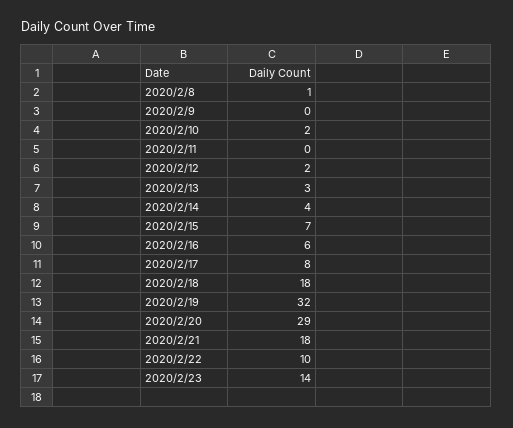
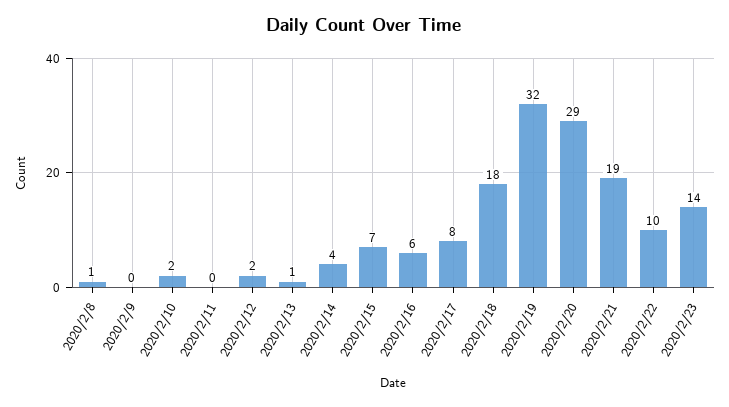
  {
    "2020/2/8": 1,
    "2020/2/9": 0,
    "2020/2/10": 2,
    "2020/2/11": 0,
    "2020/2/12": 2,
-   "2020/2/13": 3,
+   "2020/2/13": 1,
    "2020/2/14": 4,
    "2020/2/15": 7,
    "2020/2/16": 6,
    "2020/2/17": 8,
    "2020/2/18": 18,
    "2020/2/19": 32,
    "2020/2/20": 29,
-   "2020/2/21": 18,
+   "2020/2/21": 19,
    "2020/2/22": 10,
    "2020/2/23": 14
  }

